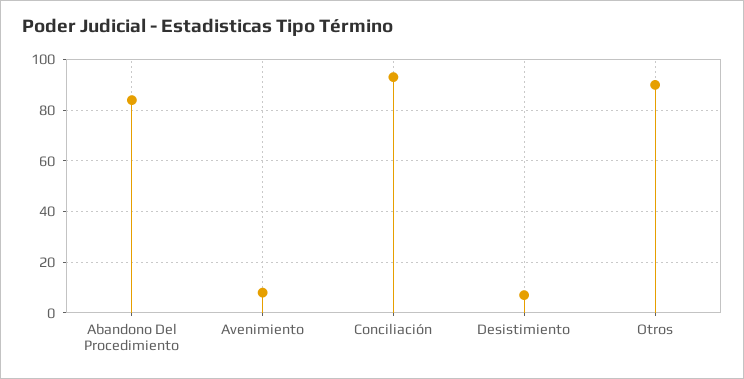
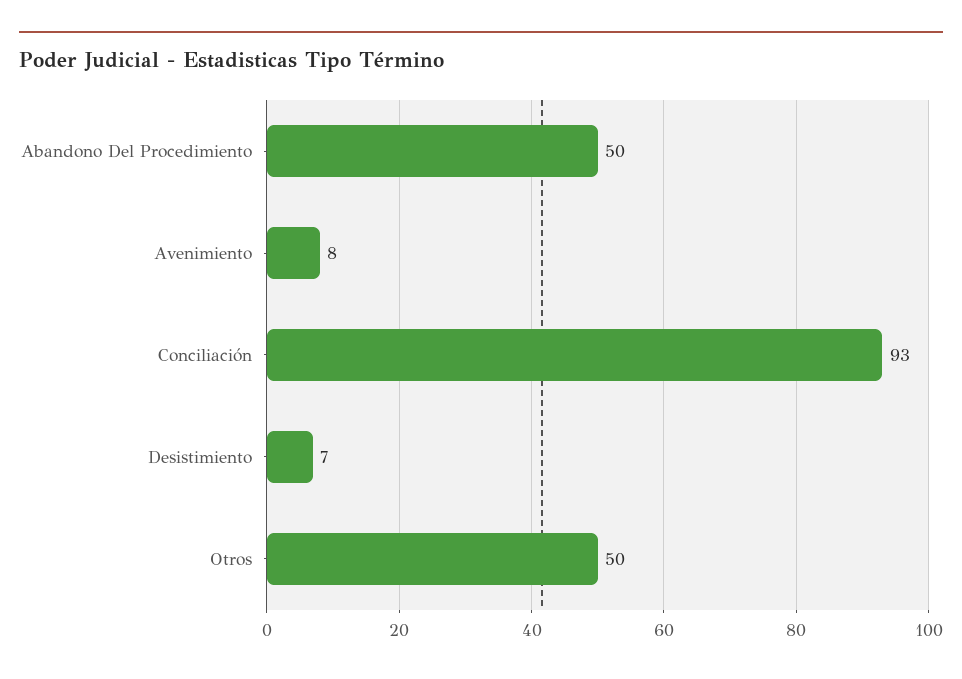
  {
-   "Abandono Del Procedimiento": 85,
+   "Abandono Del Procedimiento": 50,
    "Avenimiento": 8,
    "Conciliación": 93,
    "Desistimiento": 7,
-   "Otros": 90
+   "Otros": 50
  }

